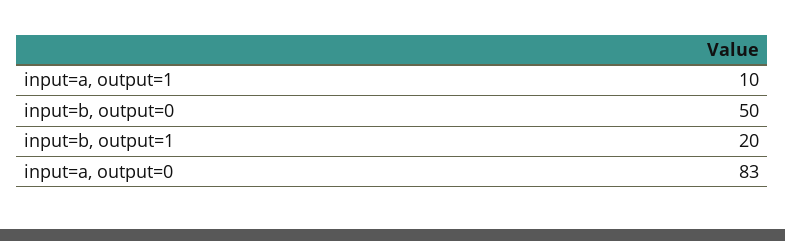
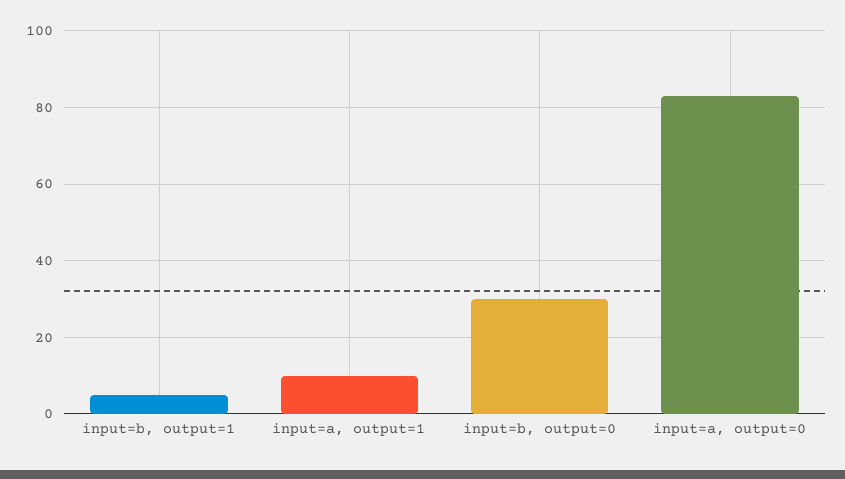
  {
    "input=a, output=1": 10,
-   "input=b, output=0": 50,
+   "input=b, output=0": 30,
-   "input=b, output=1": 20,
+   "input=b, output=1": 5,
    "input=a, output=0": 83
  }

